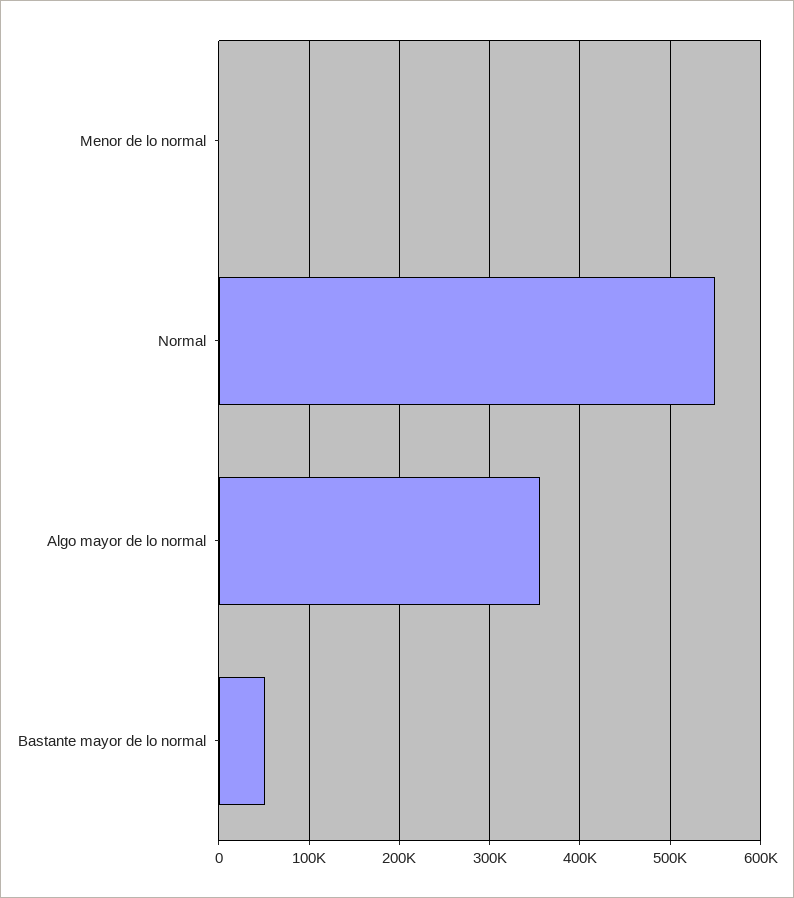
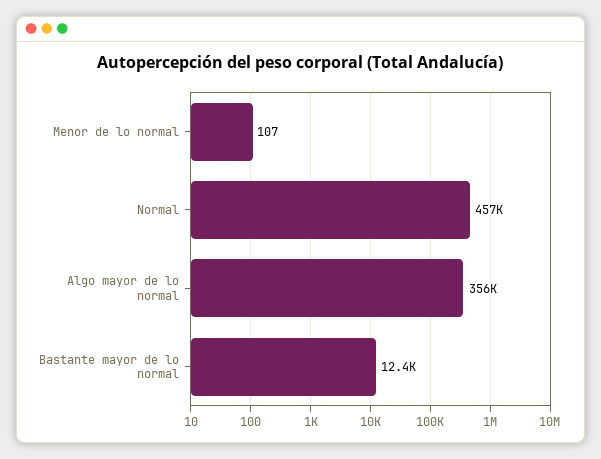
  {
    "Menor de lo normal": 107,
-   "Normal": 550000,
+   "Normal": 457000,
    "Algo mayor de lo normal": 356000,
-   "Bastante mayor de lo normal": 50000
+   "Bastante mayor de lo normal": 12400
  }

